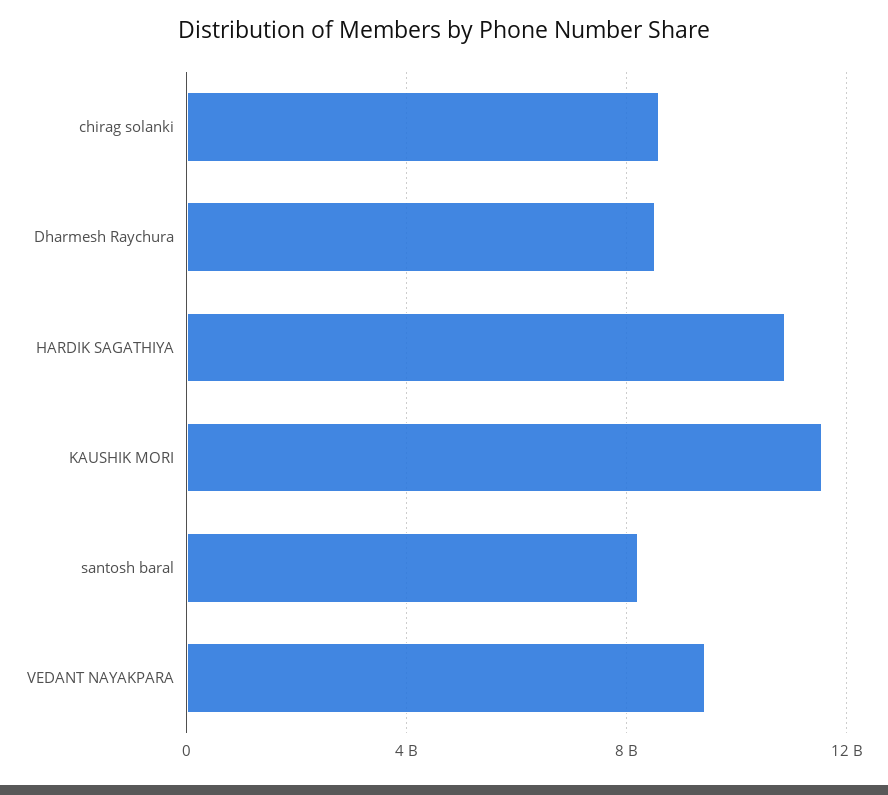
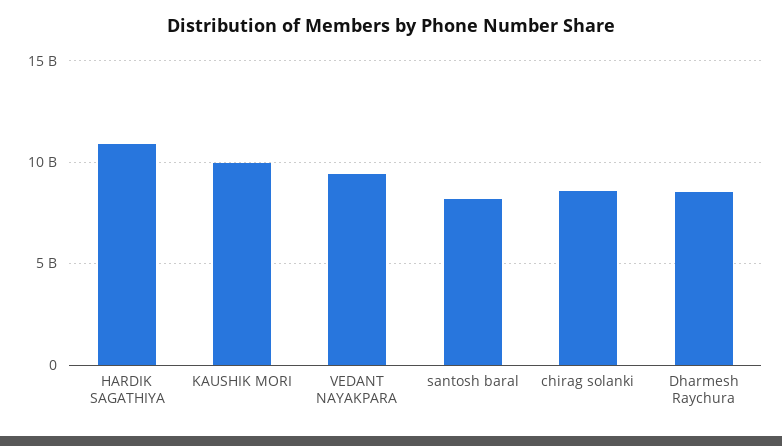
  {
    "chirag solanki": 8500000000,
    "Dharmesh Raychura": 8500000000,
    "HARDIK SAGATHIYA": 11000000000,
-   "KAUSHIK MORI": 11500000000,
+   "KAUSHIK MORI": 10000000000,
    "santosh baral": 8000000000,
    "VEDANT NAYAKPARA": 9500000000
  }

